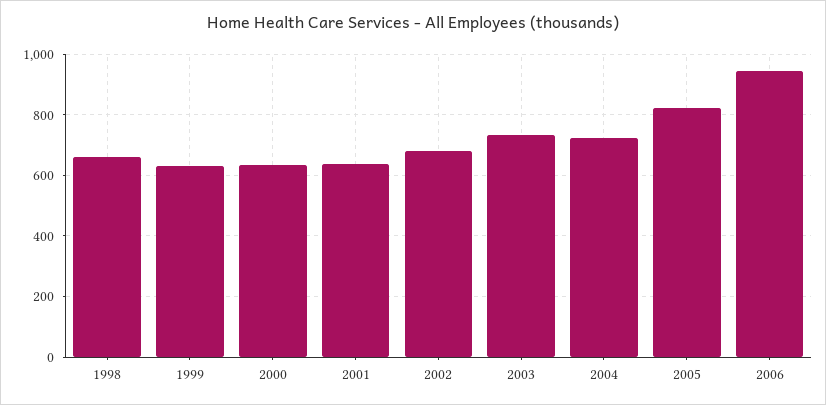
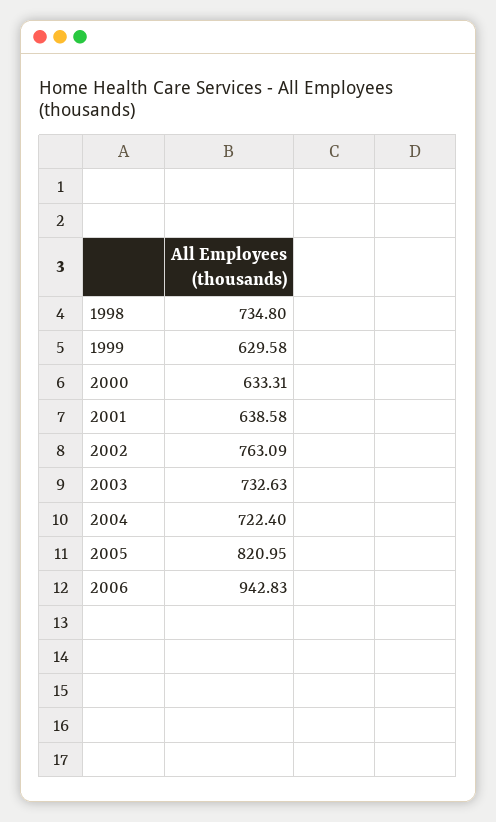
  {
-   "1998": 660,
+   "1998": 734.8,
    "1999": 629.58,
    "2000": 633.31,
    "2001": 638.58,
-   "2002": 680,
+   "2002": 763.09,
    "2003": 732.63,
    "2004": 722.4,
    "2005": 820.95,
    "2006": 942.83
  }

